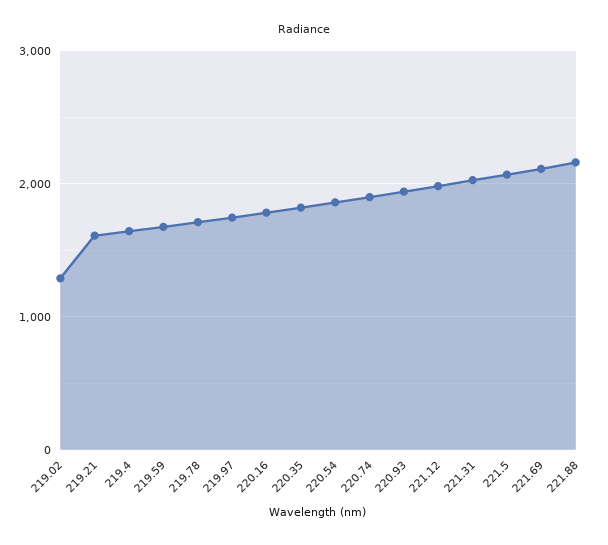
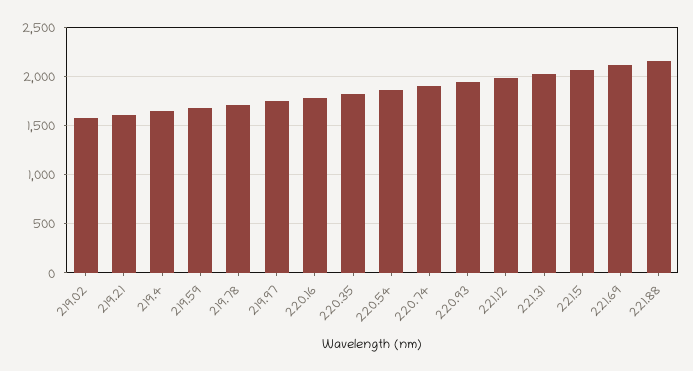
  {
-   "219.02": 1300,
+   "219.02": 1600,
    "219.21": 1600,
    "219.4": 1600,
    "219.59": 1700,
    "219.78": 1700,
    "219.97": 1700,
    "220.16": 1800,
    "220.35": 1800,
    "220.54": 1900,
    "220.74": 1900,
    "220.93": 1900,
    "221.12": 2000,
    "221.31": 2000,
    "221.5": 2100,
    "221.69": 2100,
    "221.88": 2200
  }

